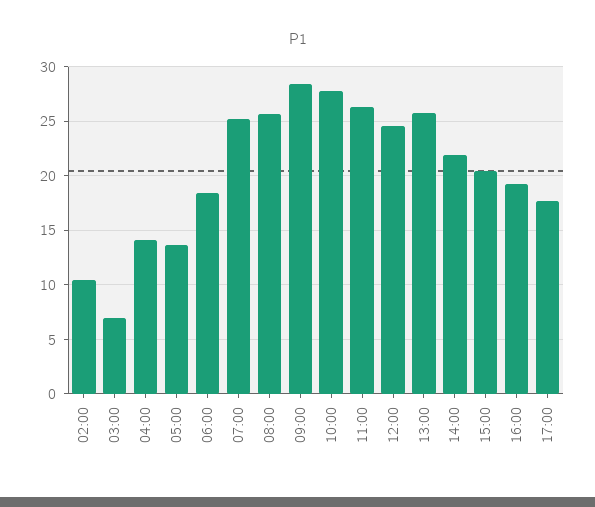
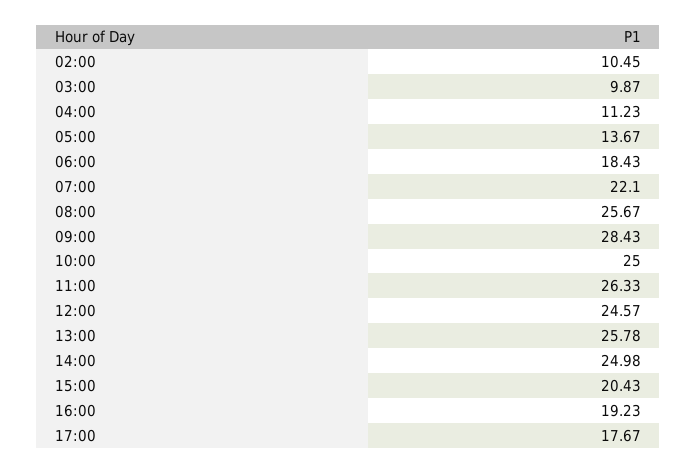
  {
    "02:00": 10.45,
-   "03:00": 7,
+   "03:00": 9.87,
-   "04:00": 14,
+   "04:00": 11.23,
    "05:00": 13.67,
    "06:00": 18.43,
-   "07:00": 25,
+   "07:00": 22.1,
    "08:00": 25.67,
    "09:00": 28.43,
-   "10:00": 28,
+   "10:00": 25,
    "11:00": 26.33,
    "12:00": 24.57,
    "13:00": 25.78,
-   "14:00": 22,
+   "14:00": 24.98,
    "15:00": 20.43,
    "16:00": 19.23,
    "17:00": 17.67
  }

